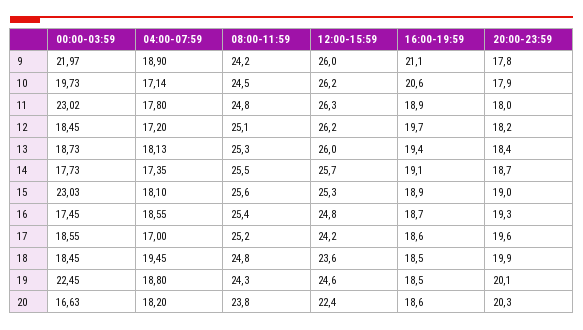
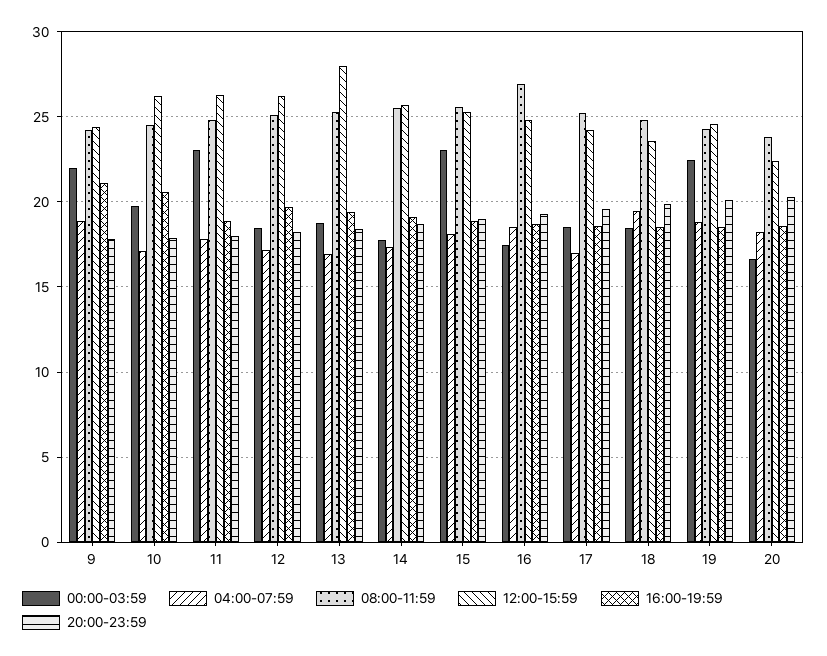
  {
    "00:00-03:59": {
      "9": 21.97,
      "10": 19.73,
      "11": 23.02,
      "12": 18.45,
      "13": 18.73,
      "14": 17.73,
      "15": 23.03,
      "16": 17.45,
      "17": 18.55,
      "18": 18.45,
      "19": 22.45,
      "20": 16.63
    },
    "04:00-07:59": {
      "9": 18.9,
      "10": 17.14,
      "11": 17.8,
      "12": 17.2,
-     "13": 18.13,
+     "13": 17,
      "14": 17.35,
      "15": 18.1,
      "16": 18.55,
      "17": 17,
      "18": 19.45,
      "19": 18.8,
      "20": 18.2
    },
    "08:00-11:59": {
      "9": 24.2,
      "10": 24.5,
      "11": 24.8,
      "12": 25.1,
      "13": 25.3,
      "14": 25.5,
      "15": 25.6,
-     "16": 25.4,
+     "16": 27,
      "17": 25.2,
      "18": 24.8,
      "19": 24.3,
      "20": 23.8
    },
    "12:00-15:59": {
-     "9": 26,
+     "9": 24.5,
      "10": 26.2,
      "11": 26.3,
      "12": 26.2,
-     "13": 26,
+     "13": 28,
      "14": 25.7,
      "15": 25.3,
      "16": 24.8,
      "17": 24.2,
      "18": 23.6,
      "19": 24.6,
      "20": 22.4
    },
    "16:00-19:59": {
      "9": 21.1,
      "10": 20.6,
      "11": 18.9,
      "12": 19.7,
      "13": 19.4,
      "14": 19.1,
      "15": 18.9,
      "16": 18.7,
      "17": 18.6,
      "18": 18.5,
      "19": 18.5,
      "20": 18.6
    },
    "20:00-23:59": {
      "9": 17.8,
      "10": 17.9,
      "11": 18,
      "12": 18.2,
      "13": 18.4,
      "14": 18.7,
      "15": 19,
      "16": 19.3,
      "17": 19.6,
      "18": 19.9,
      "19": 20.1,
      "20": 20.3
    }
  }

